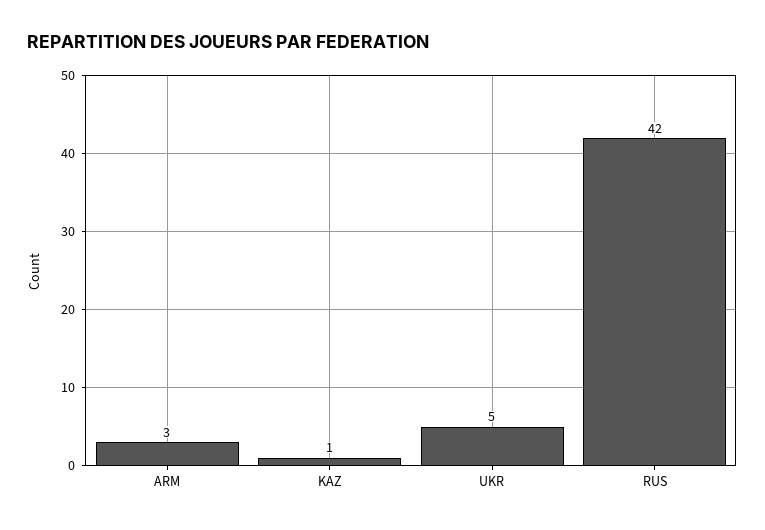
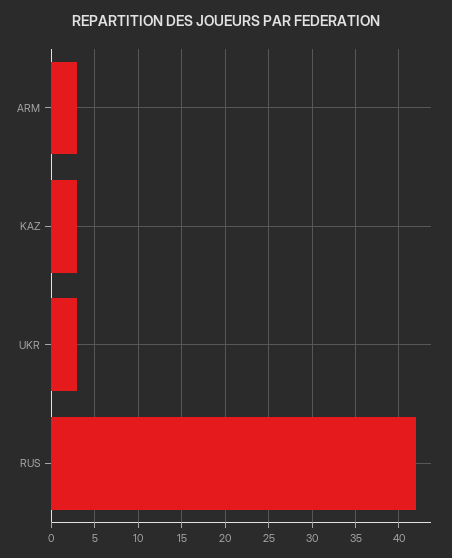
  {
    "ARM": 3,
-   "KAZ": 1,
+   "KAZ": 3,
-   "UKR": 5,
+   "UKR": 3,
    "RUS": 42
  }

